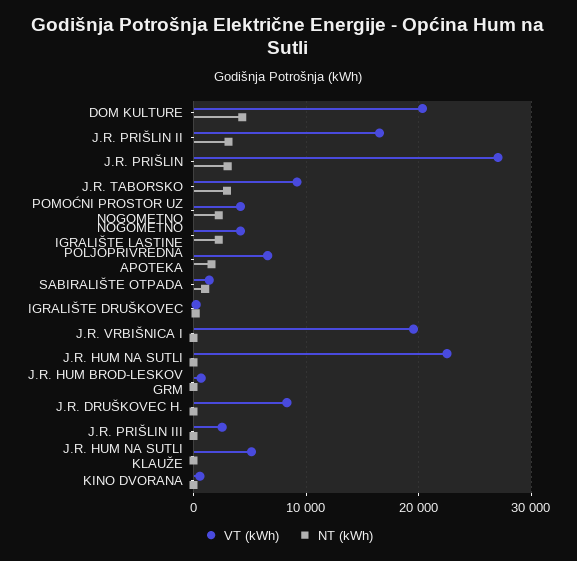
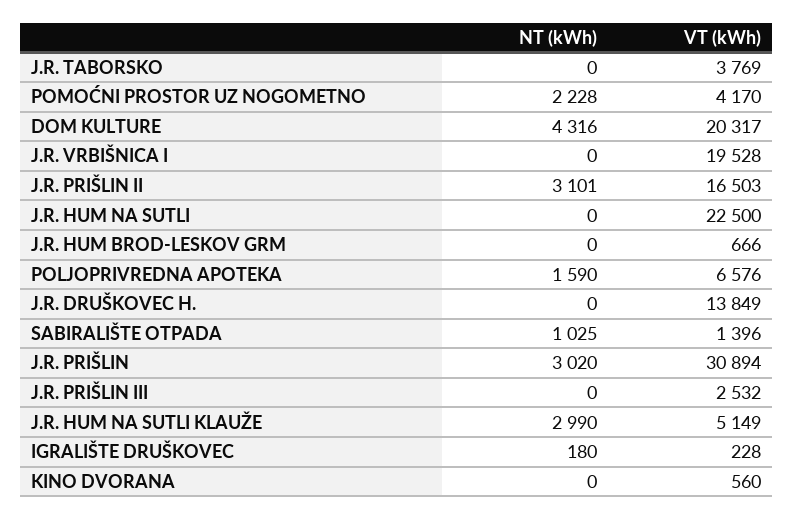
  {
    "VT (kWh)": {
      "DOM KULTURE": 20317,
      "J.R. PRIŠLIN II": 16503,
-     "J.R. PRIŠLIN": 27000,
+     "J.R. PRIŠLIN": 30894,
-     "J.R. TABORSKO": 9000,
+     "J.R. TABORSKO": 3769,
      "POMOĆNI PROSTOR UZ NOGOMETNO": 4170,
-     "NOGOMETNO IGRALIŠTE LASTINE": 4000,
      "POLJOPRIVREDNA APOTEKA": 6576,
      "SABIRALIŠTE OTPADA": 1396,
      "IGRALIŠTE DRUŠKOVEC": 228,
      "J.R. VRBIŠNICA I": 19528,
      "J.R. HUM NA SUTLI": 22500,
      "J.R. HUM BROD-LESKOV GRM": 666,
-     "J.R. DRUŠKOVEC H.": 8000,
+     "J.R. DRUŠKOVEC H.": 13849,
      "J.R. PRIŠLIN III": 2532,
      "J.R. HUM NA SUTLI KLAUŽE": 5149,
      "KINO DVORANA": 560
    },
    "NT (kWh)": {
      "DOM KULTURE": 4316,
      "J.R. PRIŠLIN II": 3101,
      "J.R. PRIŠLIN": 3020,
-     "J.R. TABORSKO": 3000,
+     "J.R. TABORSKO": 0,
      "POMOĆNI PROSTOR UZ NOGOMETNO": 2228,
-     "NOGOMETNO IGRALIŠTE LASTINE": 2000,
      "POLJOPRIVREDNA APOTEKA": 1590,
      "SABIRALIŠTE OTPADA": 1025,
      "IGRALIŠTE DRUŠKOVEC": 180,
      "J.R. VRBIŠNICA I": 0,
      "J.R. HUM NA SUTLI": 0,
      "J.R. HUM BROD-LESKOV GRM": 0,
      "J.R. DRUŠKOVEC H.": 0,
      "J.R. PRIŠLIN III": 0,
-     "J.R. HUM NA SUTLI KLAUŽE": 0,
+     "J.R. HUM NA SUTLI KLAUŽE": 2990,
      "KINO DVORANA": 0
    }
  }

